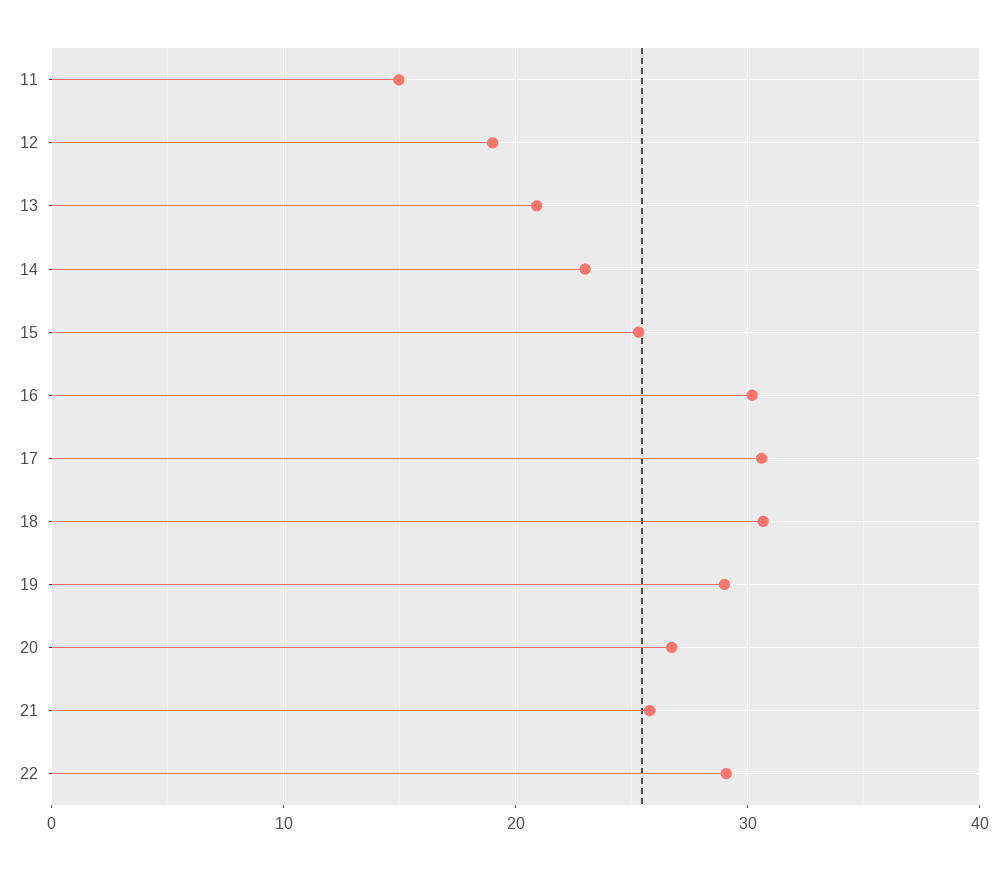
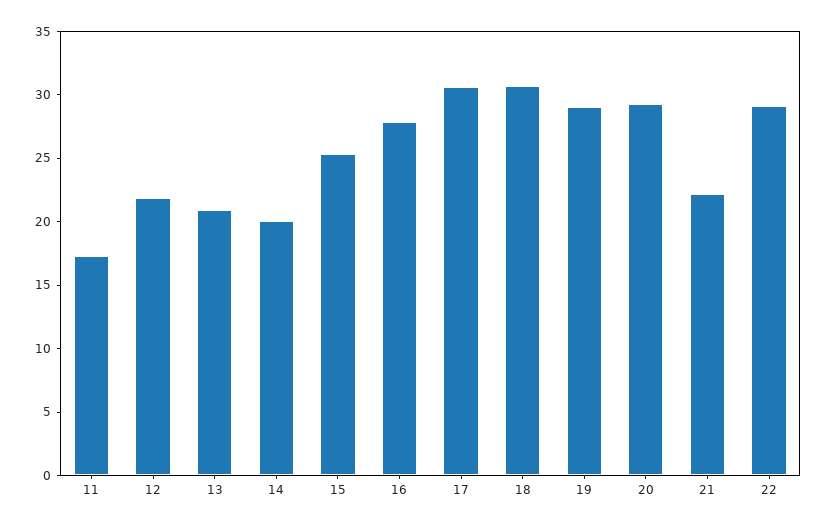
  {
-   "11": 15,
+   "11": 17,
-   "12": 19,
+   "12": 22,
    "13": 21,
-   "14": 23,
+   "14": 20,
    "15": 25,
-   "16": 30,
+   "16": 28,
    "17": 31,
    "18": 31,
    "19": 29,
-   "20": 27,
+   "20": 29,
-   "21": 26,
+   "21": 22,
    "22": 29
  }

